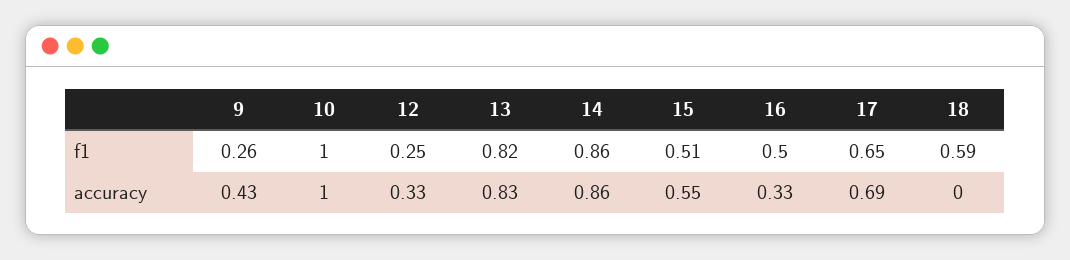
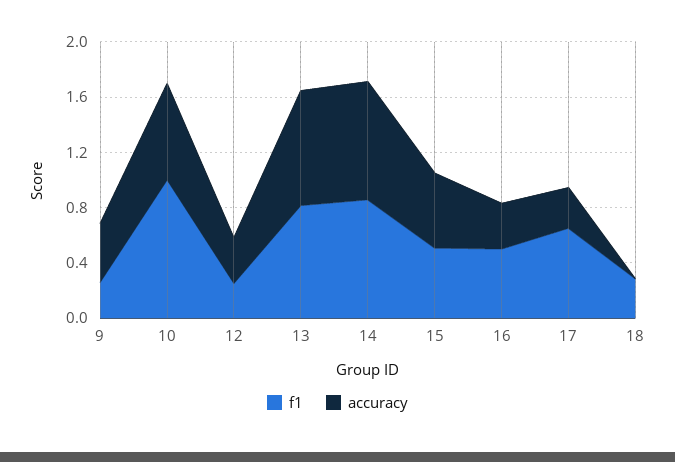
  {
    "f1": {
      "9": 0.26,
      "10": 1,
      "12": 0.25,
      "13": 0.82,
      "14": 0.86,
      "15": 0.51,
      "16": 0.5,
      "17": 0.65,
-     "18": 0.59
+     "18": 0.3
    },
    "accuracy": {
      "9": 0.43,
-     "10": 1,
+     "10": 0.7,
      "12": 0.33,
      "13": 0.83,
      "14": 0.86,
      "15": 0.55,
      "16": 0.33,
-     "17": 0.69,
+     "17": 0.3,
      "18": 0
    }
  }

